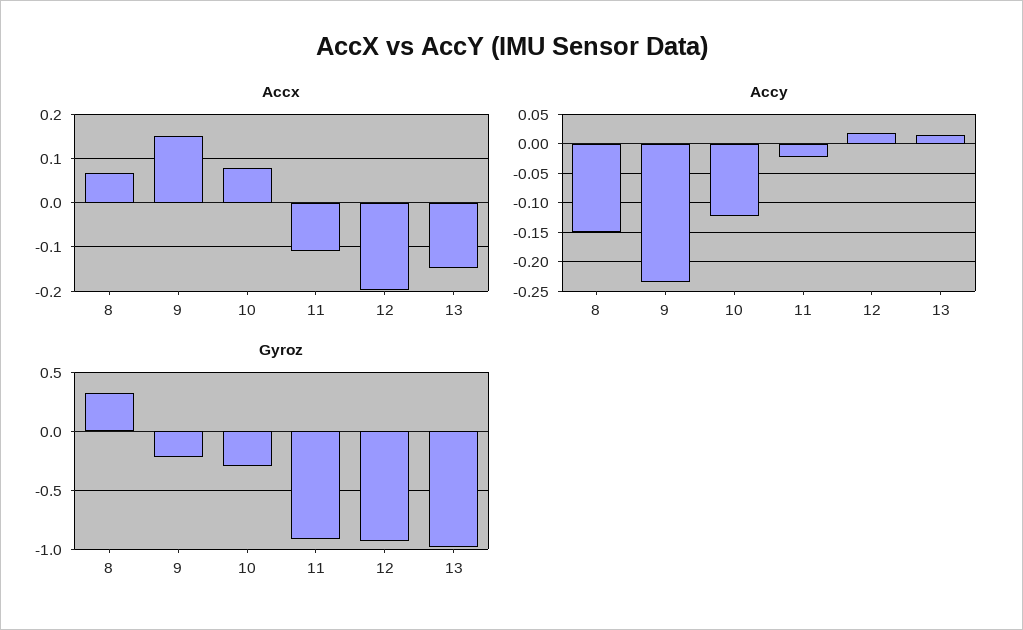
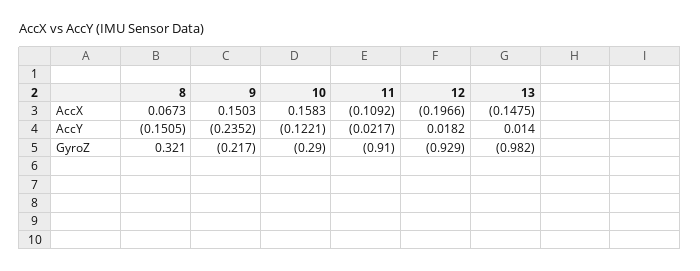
  {
    "Accx": {
      "8": 0.0673,
      "9": 0.1503,
-     "10": 0.08,
+     "10": 0.1583,
      "11": -0.1092,
      "12": -0.1966,
      "13": -0.1475
    },
    "Accy": {
      "8": -0.1505,
      "9": -0.2352,
      "10": -0.1221,
      "11": -0.0217,
      "12": 0.0182,
      "13": 0.014
    },
    "Gyroz": {
      "8": 0.321,
      "9": -0.217,
      "10": -0.29,
      "11": -0.91,
      "12": -0.929,
      "13": -0.982
    }
  }

